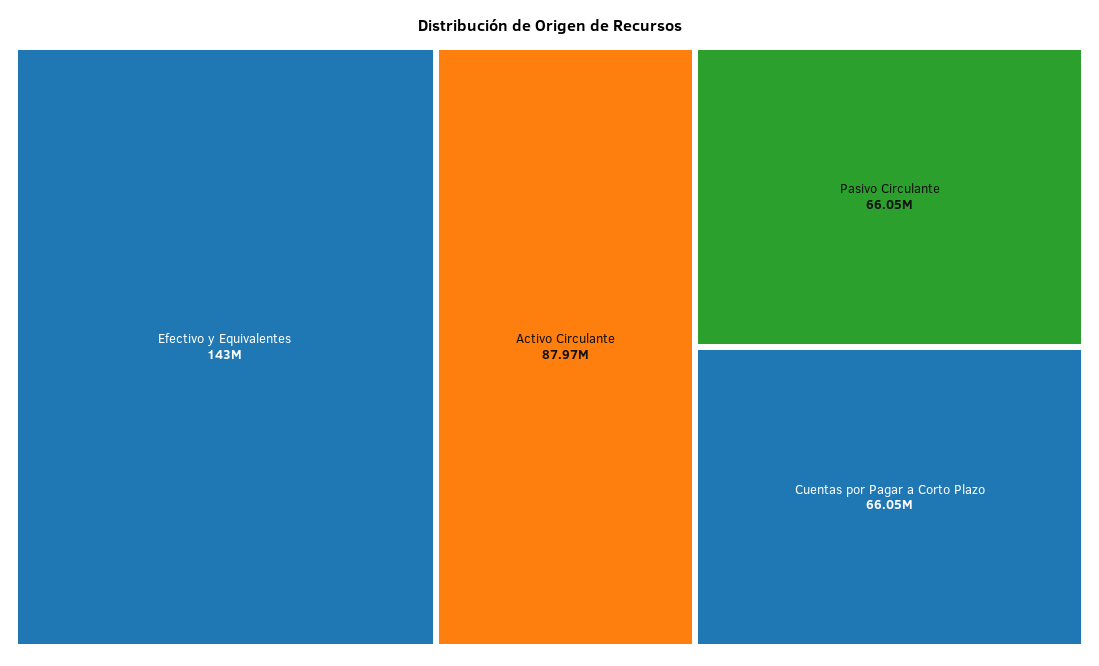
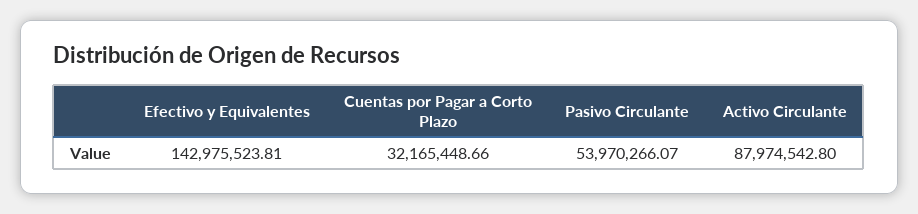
  {
    "Efectivo y Equivalentes": 142975523.81,
    "Activo Circulante": 87974542.8,
-   "Pasivo Circulante": 66050000,
+   "Pasivo Circulante": 53970266.07,
-   "Cuentas por Pagar a Corto Plazo": 66050000
+   "Cuentas por Pagar a Corto Plazo": 32165448.66
  }

